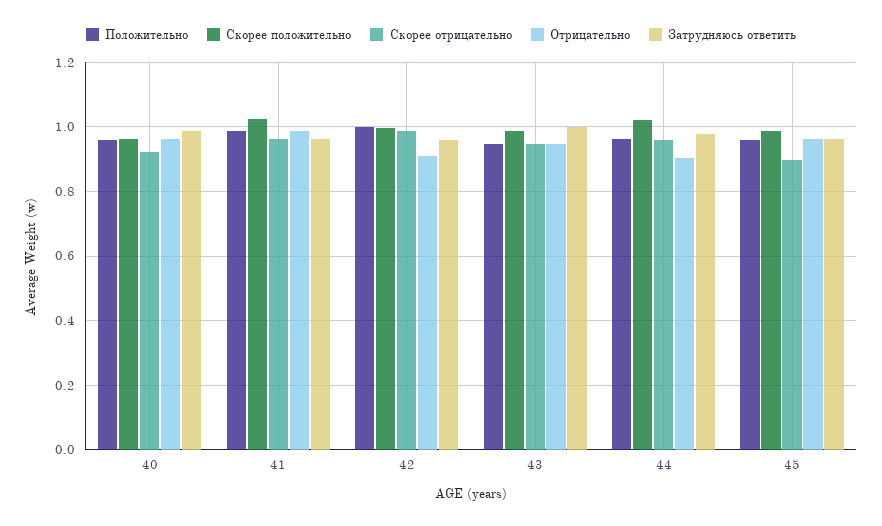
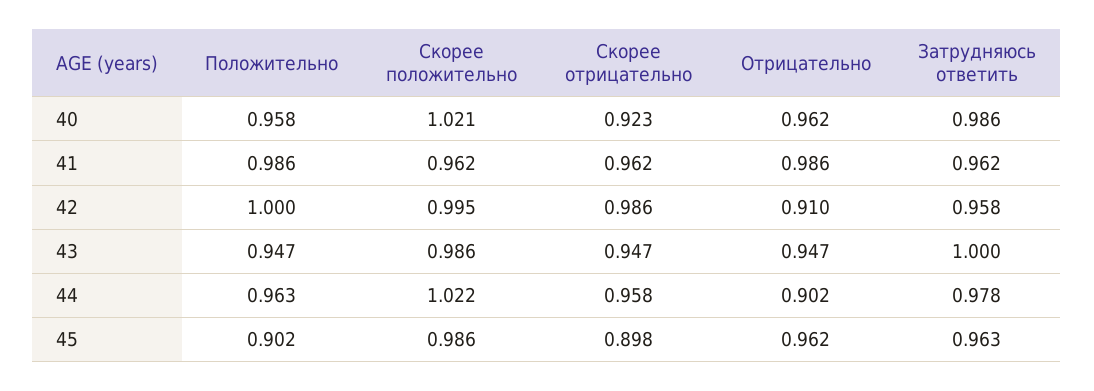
  {
    "Положительно": {
      "40": 0.958,
      "41": 0.986,
      "42": 1,
      "43": 0.947,
      "44": 0.963,
-     "45": 0.96
+     "45": 0.902
    },
    "Скорее положительно": {
-     "40": 0.96,
+     "40": 1.021,
-     "41": 1.02,
+     "41": 0.962,
      "42": 0.995,
      "43": 0.986,
      "44": 1.022,
      "45": 0.986
    },
    "Скорее отрицательно": {
      "40": 0.923,
      "41": 0.962,
      "42": 0.986,
      "43": 0.947,
      "44": 0.958,
      "45": 0.898
    },
    "Отрицательно": {
      "40": 0.962,
      "41": 0.986,
      "42": 0.91,
      "43": 0.947,
      "44": 0.902,
      "45": 0.962
    },
    "Затрудняюсь ответить": {
      "40": 0.986,
      "41": 0.962,
      "42": 0.958,
      "43": 1,
      "44": 0.978,
      "45": 0.963
    }
  }

